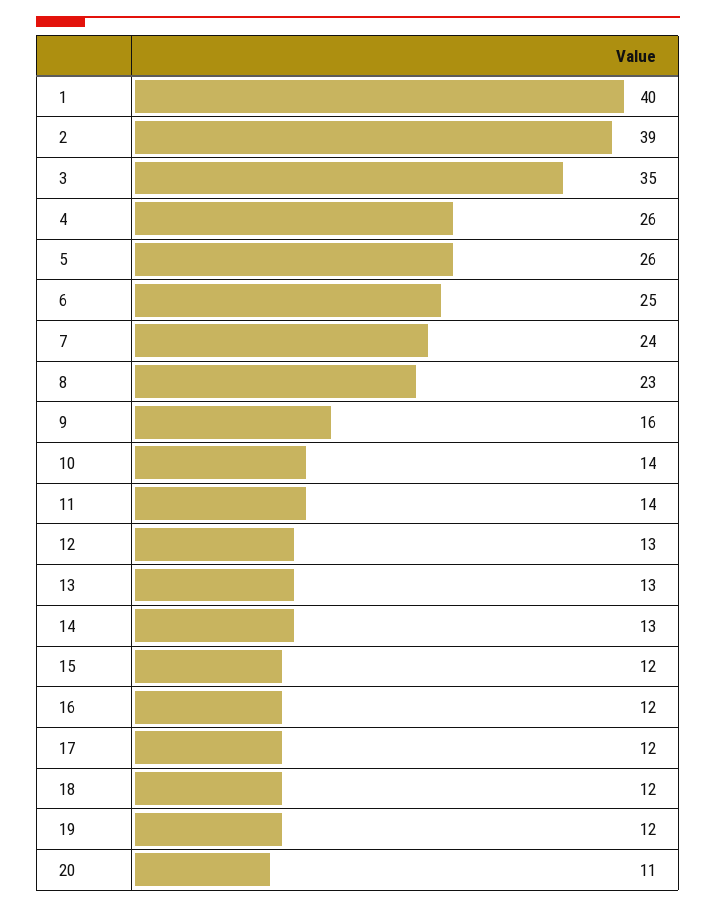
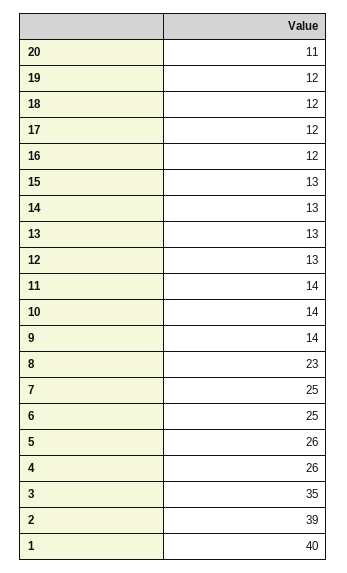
  {
    "1": 40,
    "2": 39,
    "3": 35,
    "4": 26,
    "5": 26,
    "6": 25,
-   "7": 24,
+   "7": 25,
    "8": 23,
-   "9": 16,
+   "9": 14,
    "10": 14,
    "11": 14,
    "12": 13,
    "13": 13,
    "14": 13,
-   "15": 12,
+   "15": 13,
    "16": 12,
    "17": 12,
    "18": 12,
    "19": 12,
    "20": 11
  }

